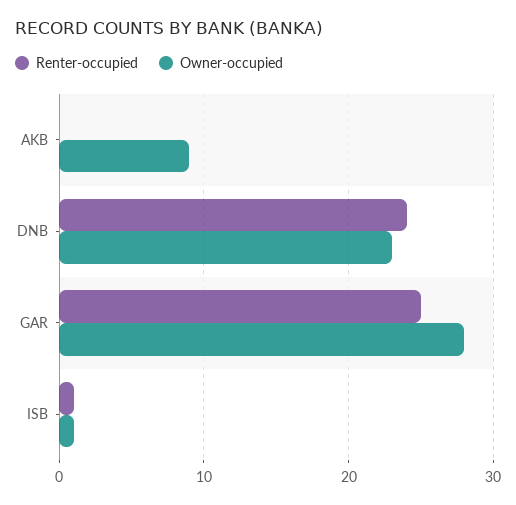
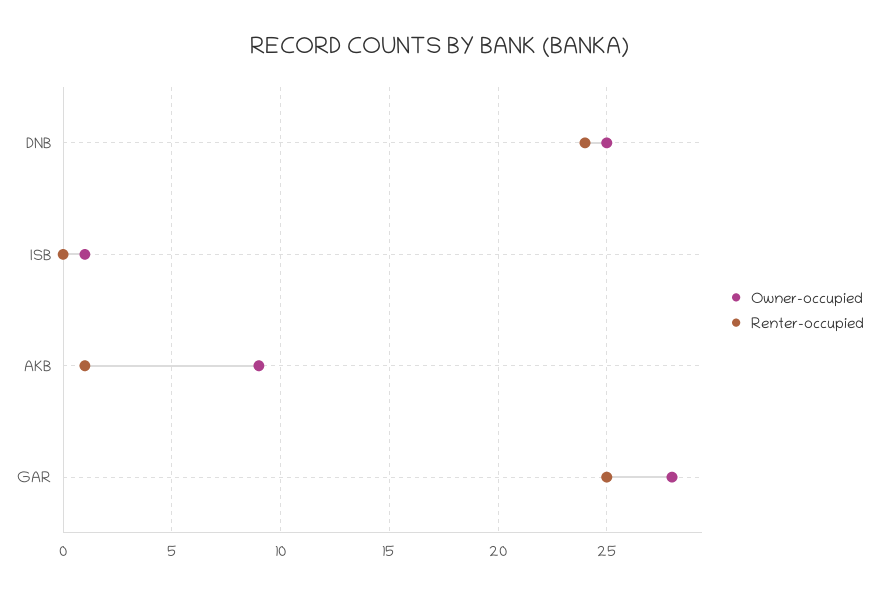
  {
    "Renter-occupied": {
-     "AKB": 0,
+     "AKB": 1,
      "DNB": 24,
      "GAR": 25,
-     "ISB": 1
+     "ISB": 0
    },
    "Owner-occupied": {
      "AKB": 9,
-     "DNB": 23,
+     "DNB": 25,
      "GAR": 28,
      "ISB": 1
    }
  }

